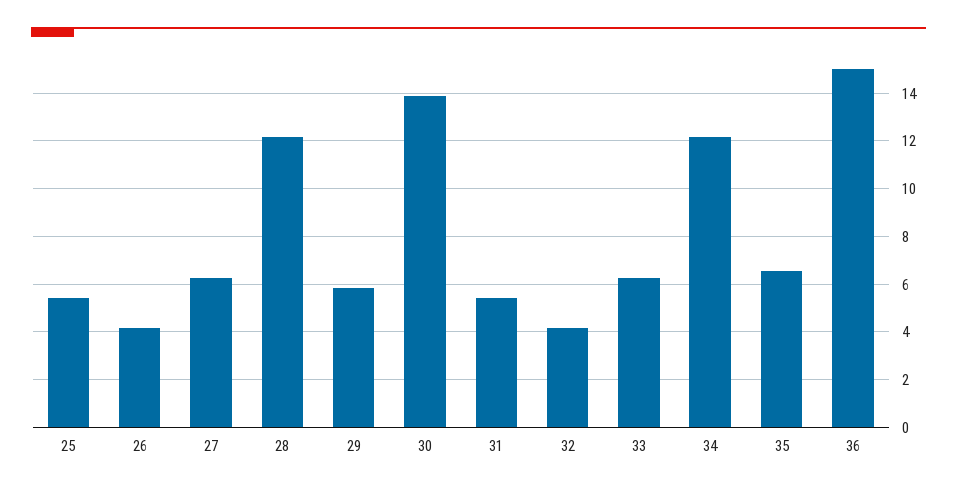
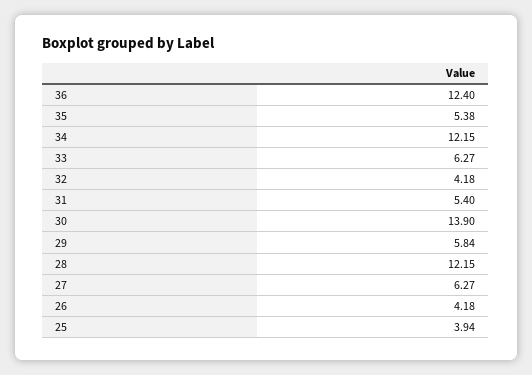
  {
-   "25": 5.5,
+   "25": 3.94,
    "26": 4.18,
    "27": 6.27,
    "28": 12.15,
    "29": 5.84,
    "30": 13.9,
    "31": 5.4,
    "32": 4.18,
    "33": 6.27,
    "34": 12.15,
-   "35": 6.5,
+   "35": 5.38,
-   "36": 15
+   "36": 12.4
  }

